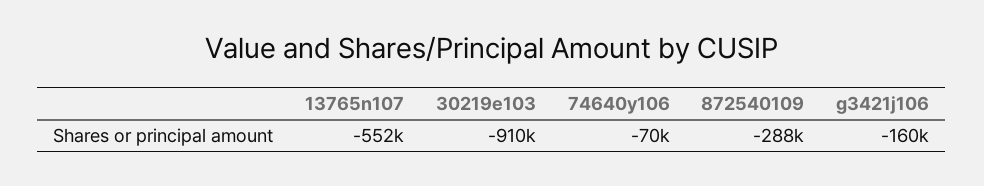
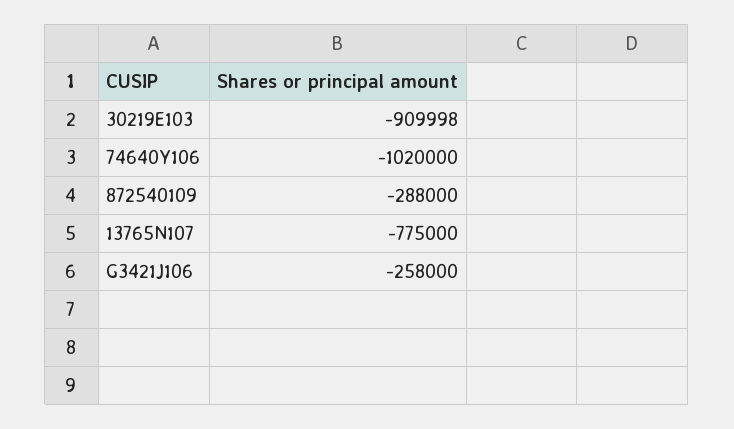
  {
-   "13765n107": -552000,
+   "13765n107": -775000,
    "30219e103": -909998,
-   "74640y106": -70000,
+   "74640y106": -1020000,
    "872540109": -288000,
-   "g3421j106": -160000
+   "g3421j106": -258000
  }

